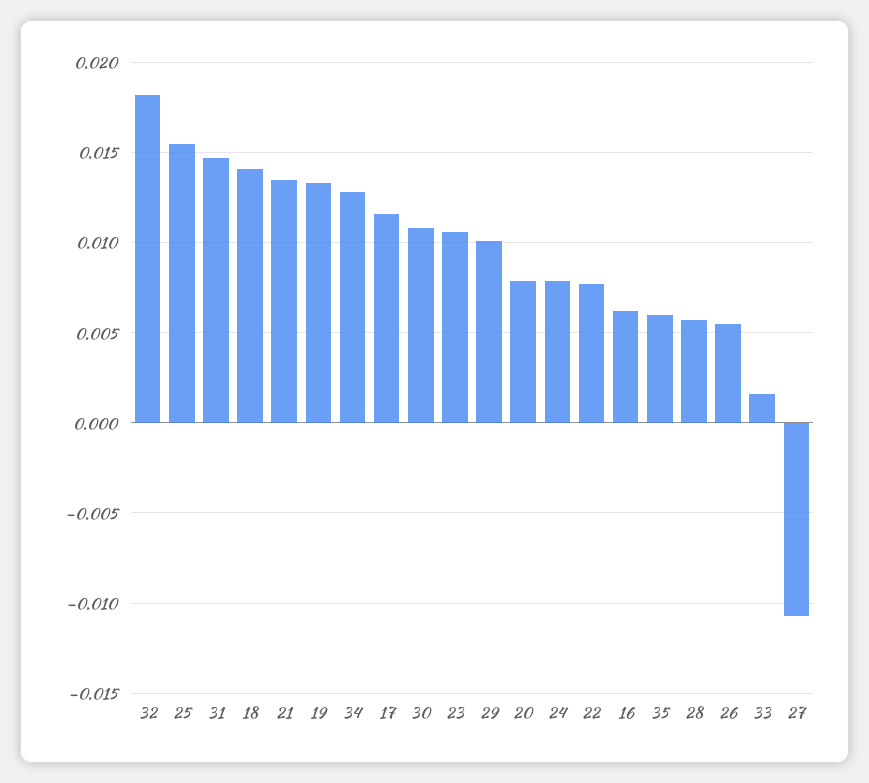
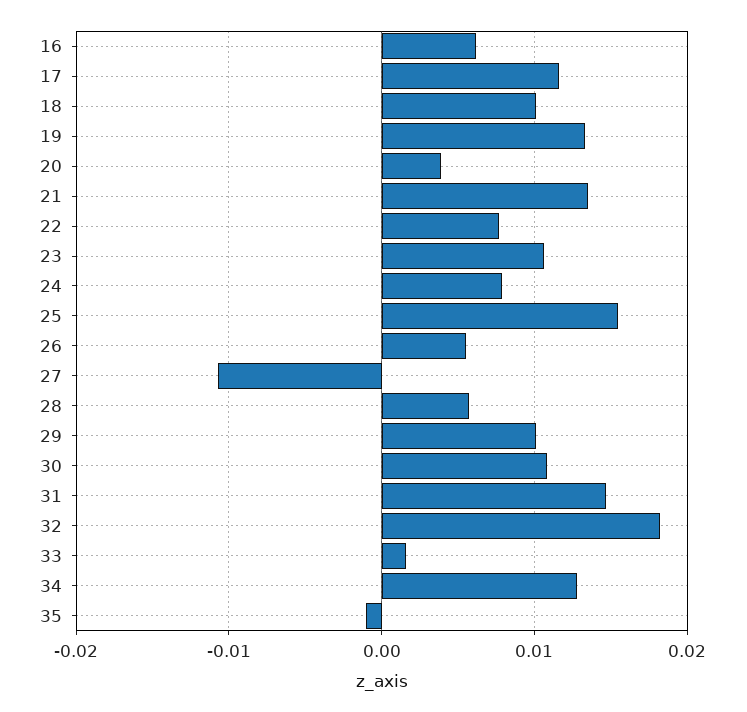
  {
    "32": 0.018,
    "25": 0.0155,
    "31": 0.0145,
-   "18": 0.014,
+   "18": 0.01,
    "21": 0.0135,
    "19": 0.0135,
    "34": 0.013,
    "17": 0.0115,
    "30": 0.011,
    "23": 0.0105,
    "29": 0.01,
-   "20": 0.008,
+   "20": 0.004,
    "24": 0.008,
    "22": 0.0075,
    "16": 0.006,
-   "35": 0.006,
+   "35": -0.001,
    "28": 0.0055,
    "26": 0.0055,
    "33": 0.0015,
    "27": -0.0105
  }

